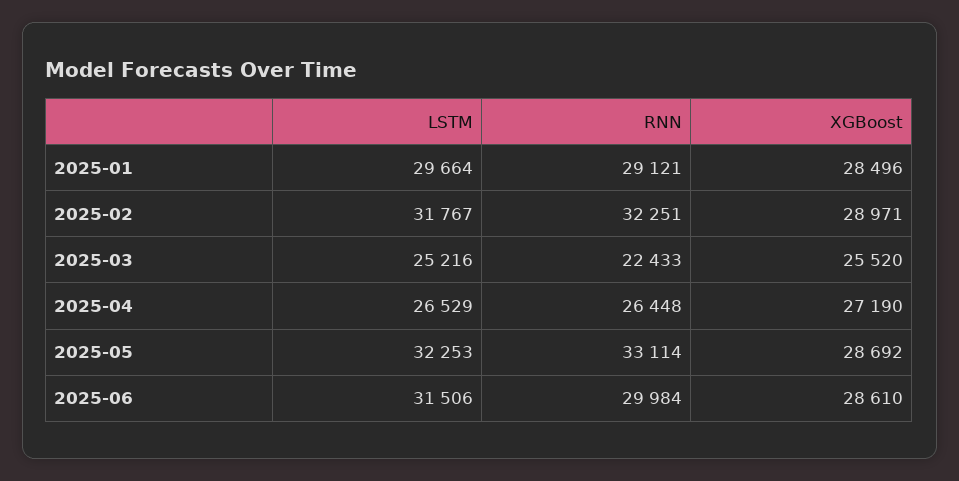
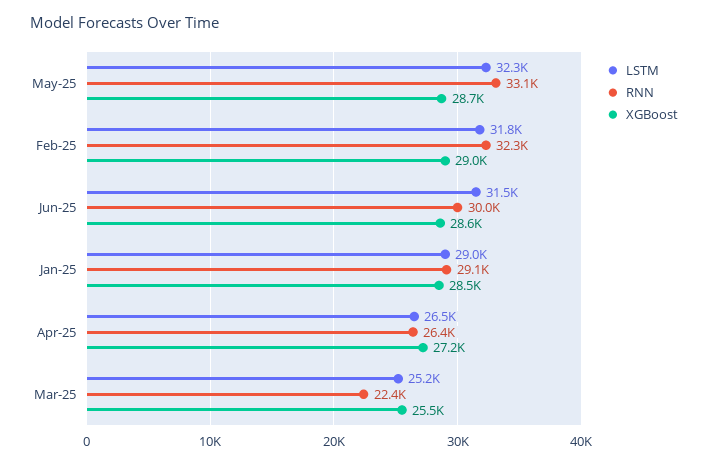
  {
    "LSTM": {
-     "2025-01": 29664,
+     "2025-01": 29000,
      "2025-02": 31767,
      "2025-03": 25216,
      "2025-04": 26529,
      "2025-05": 32253,
      "2025-06": 31506
    },
    "RNN": {
      "2025-01": 29121,
      "2025-02": 32251,
      "2025-03": 22433,
      "2025-04": 26448,
      "2025-05": 33114,
      "2025-06": 29984
    },
    "XGBoost": {
      "2025-01": 28496,
      "2025-02": 28971,
      "2025-03": 25520,
      "2025-04": 27190,
      "2025-05": 28692,
      "2025-06": 28610
    }
  }

